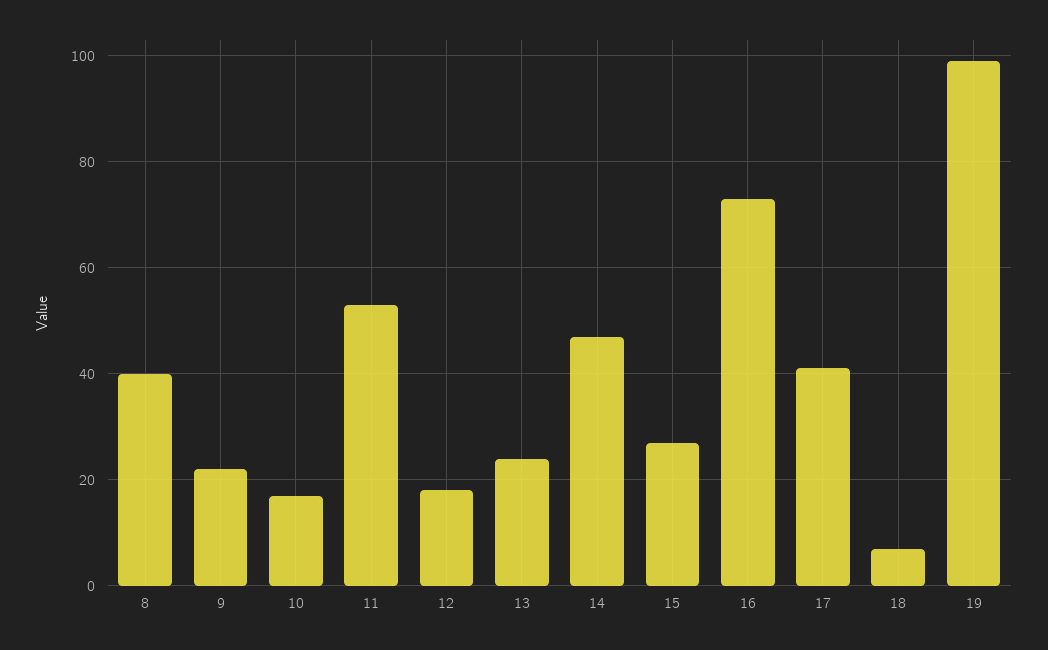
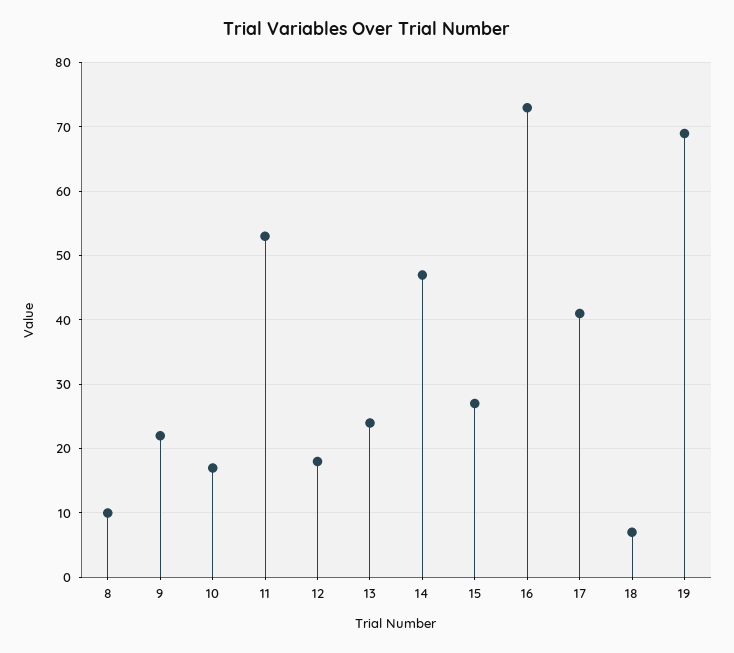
  {
-   "8": 40,
+   "8": 10,
    "9": 22,
    "10": 17,
    "11": 53,
    "12": 18,
    "13": 24,
    "14": 47,
    "15": 27,
    "16": 73,
    "17": 41,
    "18": 7,
-   "19": 100
+   "19": 69
  }

